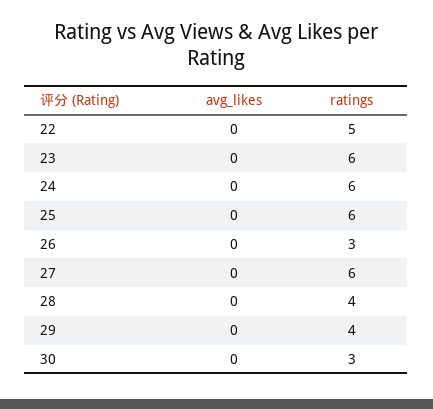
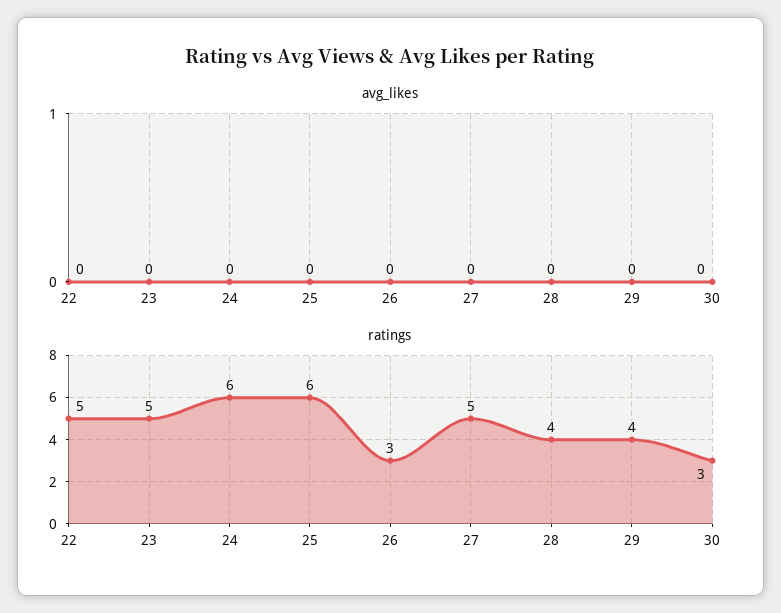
  {
    "avg_likes": {
      "22": 0,
      "23": 0,
      "24": 0,
      "25": 0,
      "26": 0,
      "27": 0,
      "28": 0,
      "29": 0,
      "30": 0
    },
    "ratings": {
      "22": 5,
-     "23": 6,
+     "23": 5,
      "24": 6,
      "25": 6,
      "26": 3,
-     "27": 6,
+     "27": 5,
      "28": 4,
      "29": 4,
      "30": 3
    }
  }

